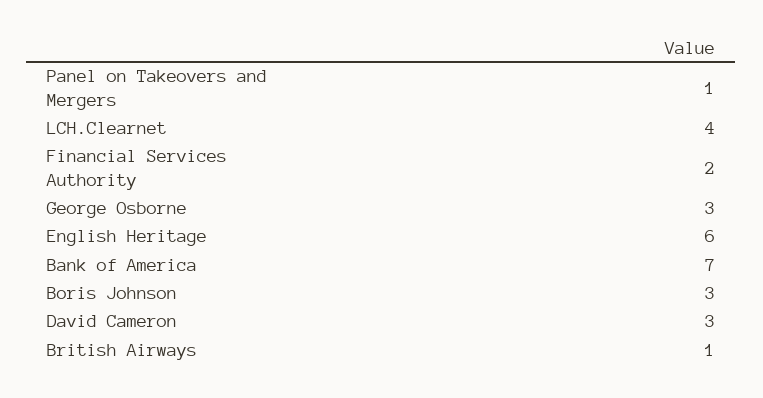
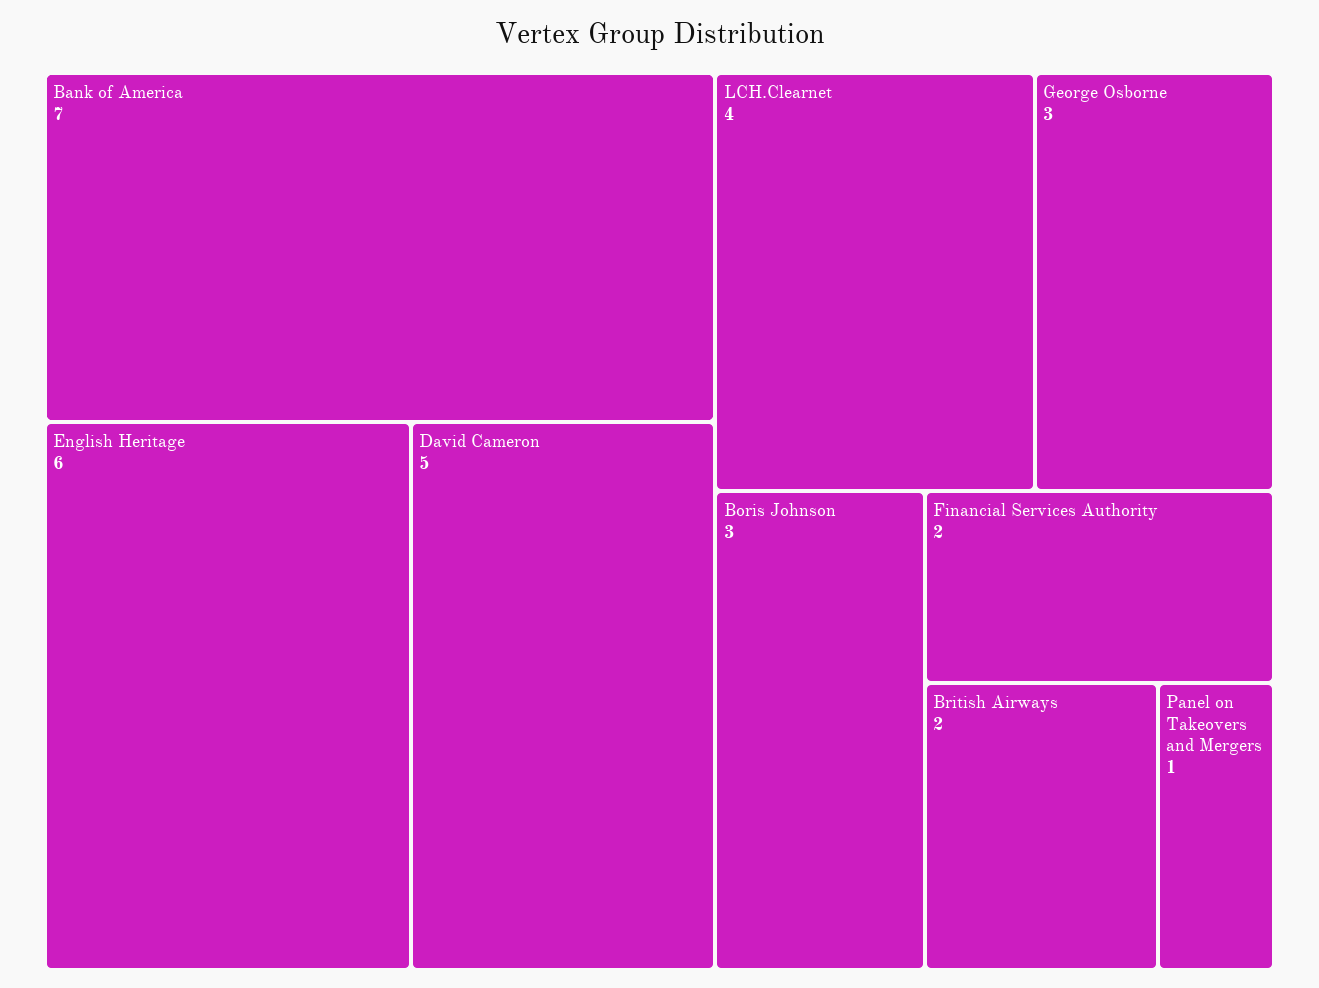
  {
    "Panel on Takeovers and Mergers": 1,
    "LCH.Clearnet": 4,
    "Financial Services Authority": 2,
    "George Osborne": 3,
    "English Heritage": 6,
    "Bank of America": 7,
    "Boris Johnson": 3,
-   "David Cameron": 3,
+   "David Cameron": 5,
-   "British Airways": 1
+   "British Airways": 2
  }

